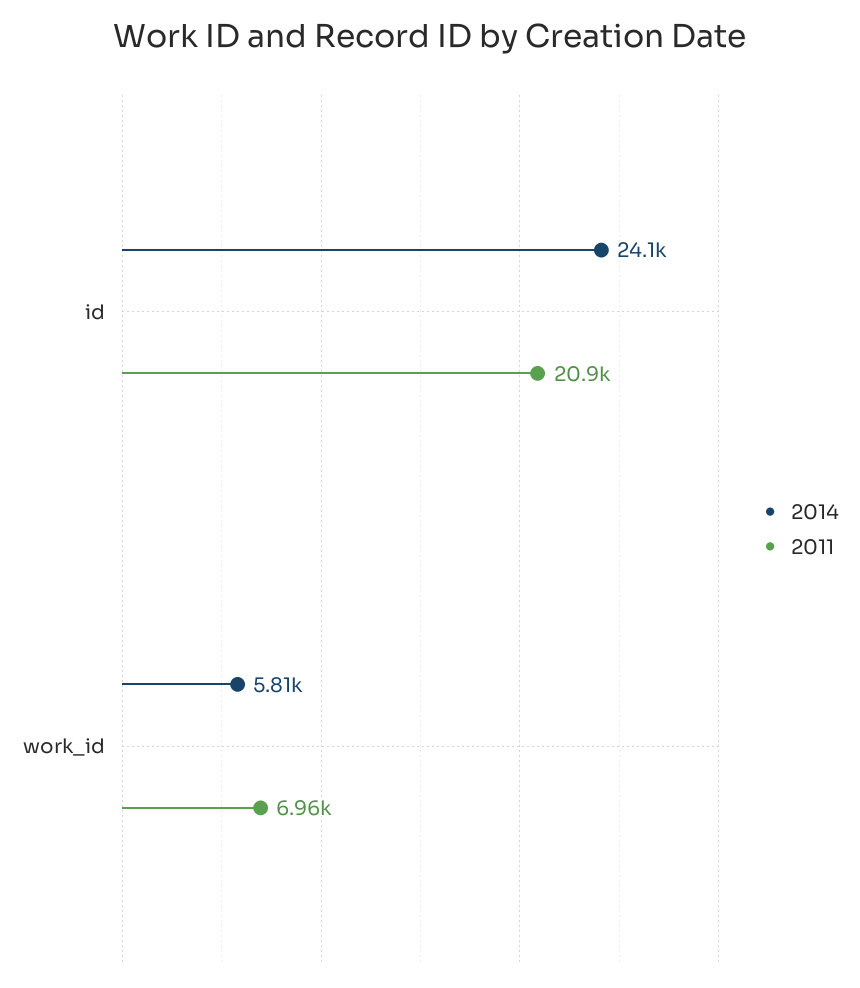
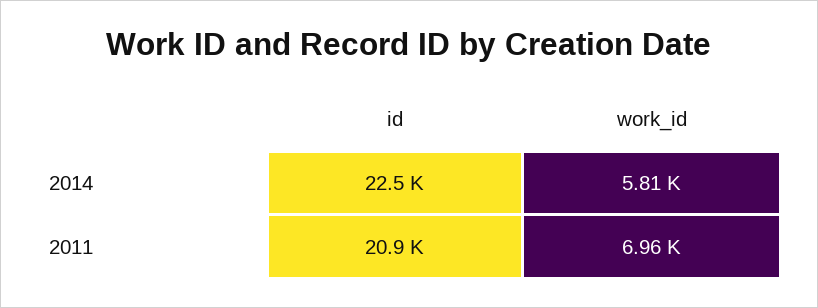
  {
    "2014": {
-     "id": 24100,
+     "id": 22500,
      "work_id": 5810
    },
    "2011": {
      "id": 20900,
      "work_id": 6960
    }
  }

